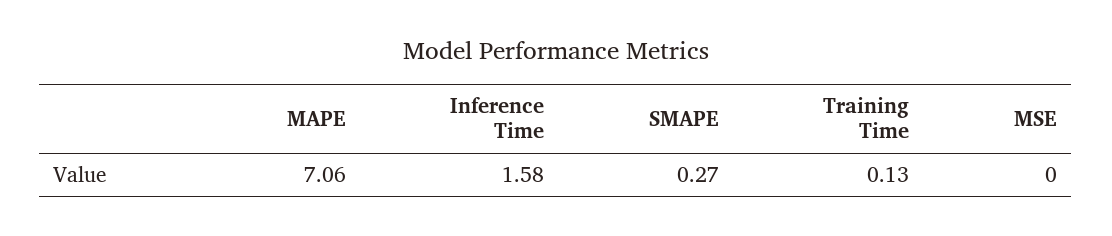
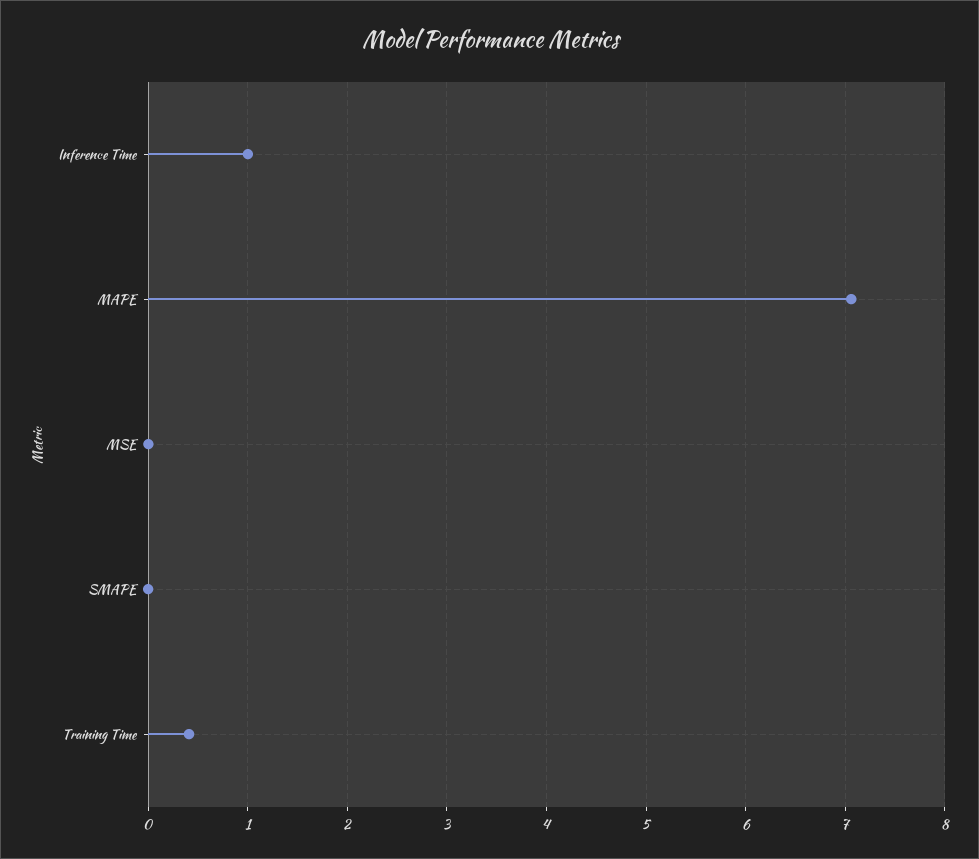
  {
    "MAPE": 7.06,
-   "Inference Time": 1.58,
+   "Inference Time": 1,
-   "SMAPE": 0.27,
+   "SMAPE": 0,
-   "Training Time": 0.13,
+   "Training Time": 0.4,
    "MSE": 0
  }

